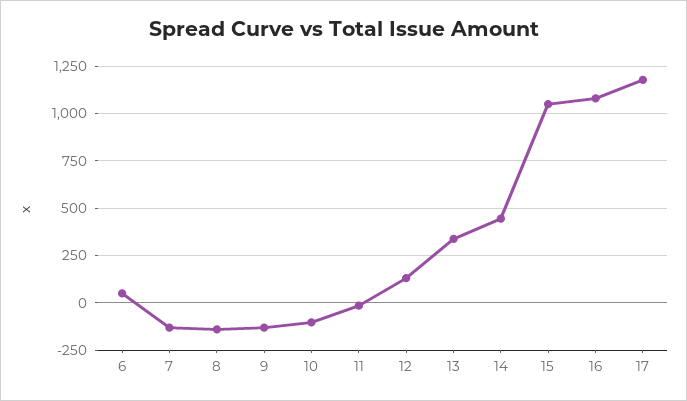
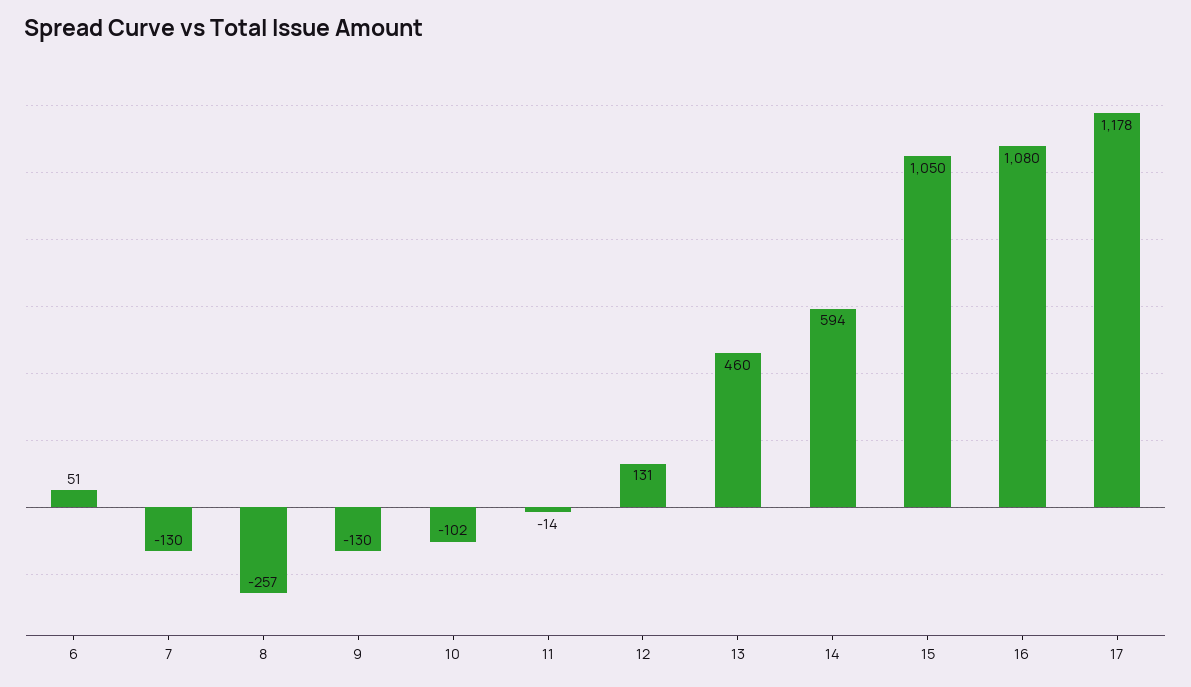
  {
    "6": 51,
    "7": -130,
-   "8": -150,
+   "8": -257,
    "9": -130,
    "10": -102,
    "11": -14,
    "12": 131,
-   "13": 350,
+   "13": 460,
-   "14": 450,
+   "14": 594,
    "15": 1050,
    "16": 1080,
    "17": 1178
  }

